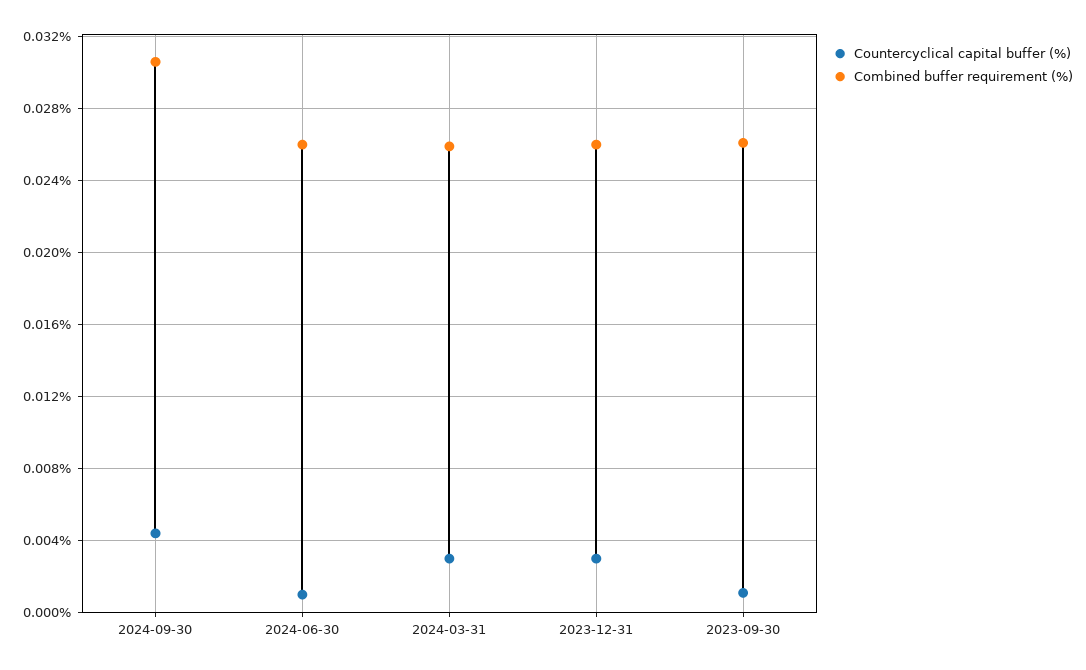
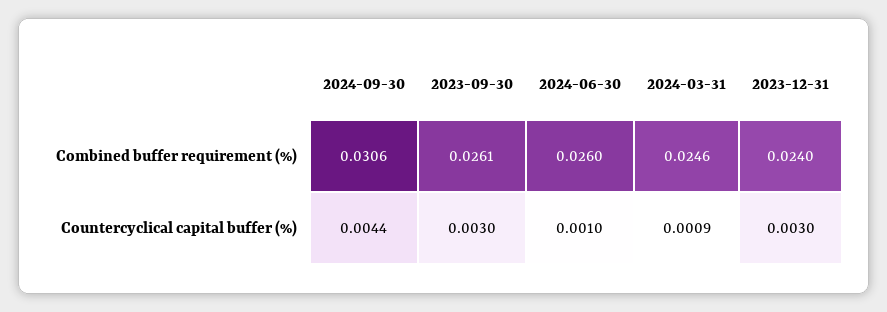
  {
    "Countercyclical capital buffer (%)": {
      "2024-09-30": 0.0044,
      "2024-06-30": 0.001,
-     "2024-03-31": 0.003,
+     "2024-03-31": 0.0009,
      "2023-12-31": 0.003,
-     "2023-09-30": 0.001
+     "2023-09-30": 0.003
    },
    "Combined buffer requirement (%)": {
      "2024-09-30": 0.0306,
      "2024-06-30": 0.026,
-     "2024-03-31": 0.026,
+     "2024-03-31": 0.0246,
-     "2023-12-31": 0.026,
+     "2023-12-31": 0.024,
      "2023-09-30": 0.0261
    }
  }

